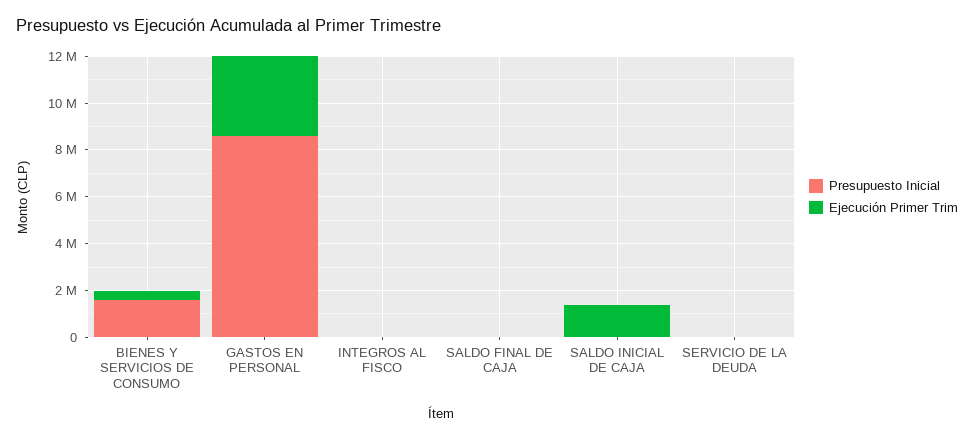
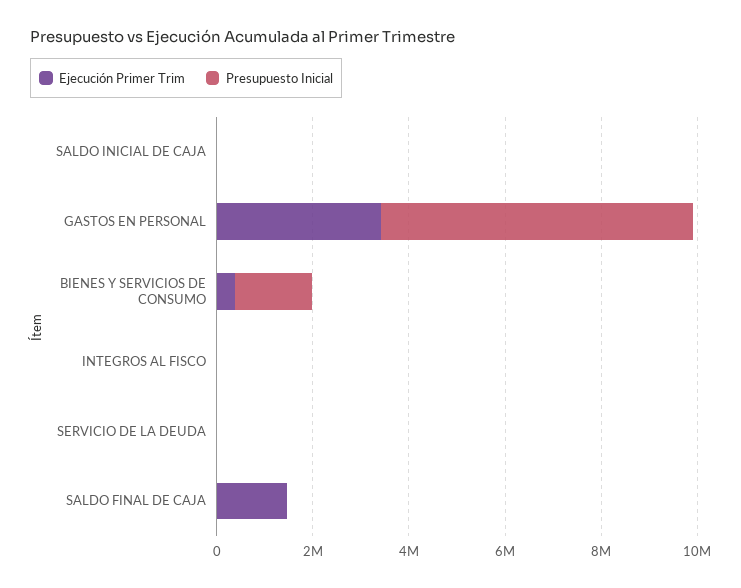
  {
    "Presupuesto Inicial": {
      "BIENES Y SERVICIOS DE CONSUMO": 1500000,
-     "GASTOS EN PERSONAL": 8500000,
+     "GASTOS EN PERSONAL": 6500000,
      "INTEGROS AL FISCO": 0,
      "SALDO FINAL DE CAJA": 0,
      "SALDO INICIAL DE CAJA": 0,
      "SERVICIO DE LA DEUDA": 0
    },
    "Ejecución Primer Trim": {
      "BIENES Y SERVICIOS DE CONSUMO": 500000,
      "GASTOS EN PERSONAL": 3500000,
      "INTEGROS AL FISCO": 0,
-     "SALDO FINAL DE CAJA": 0,
+     "SALDO FINAL DE CAJA": 1500000,
-     "SALDO INICIAL DE CAJA": 1500000,
+     "SALDO INICIAL DE CAJA": 0,
      "SERVICIO DE LA DEUDA": 0
    }
  }

